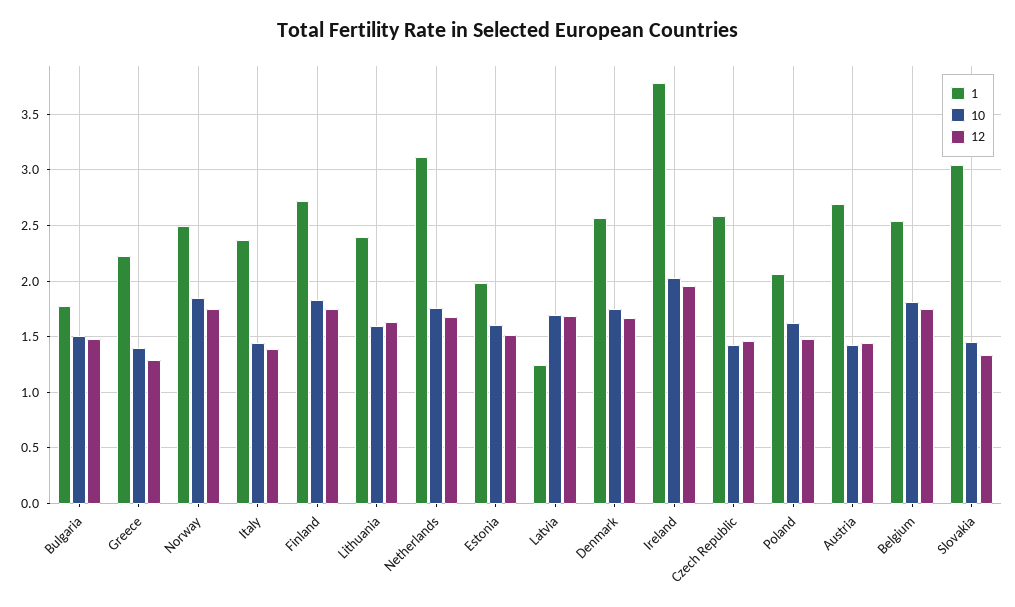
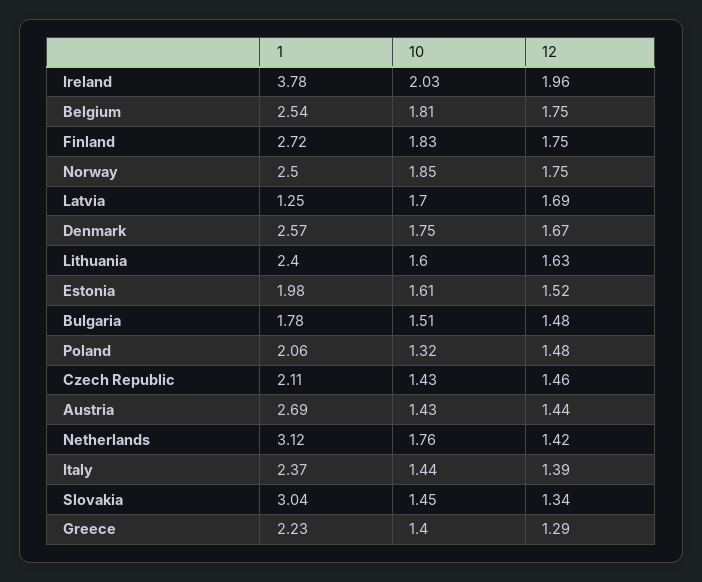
  {
    "1": {
      "Bulgaria": 1.78,
      "Greece": 2.23,
      "Norway": 2.5,
      "Italy": 2.37,
      "Finland": 2.72,
      "Lithuania": 2.4,
      "Netherlands": 3.12,
      "Estonia": 1.98,
      "Latvia": 1.25,
      "Denmark": 2.57,
      "Ireland": 3.78,
-     "Czech Republic": 2.6,
+     "Czech Republic": 2.11,
      "Poland": 2.06,
      "Austria": 2.69,
      "Belgium": 2.54,
      "Slovakia": 3.04
    },
    "10": {
      "Bulgaria": 1.51,
      "Greece": 1.4,
      "Norway": 1.85,
      "Italy": 1.44,
      "Finland": 1.83,
      "Lithuania": 1.6,
      "Netherlands": 1.76,
      "Estonia": 1.61,
      "Latvia": 1.7,
      "Denmark": 1.75,
      "Ireland": 2.03,
      "Czech Republic": 1.43,
-     "Poland": 1.6,
+     "Poland": 1.32,
      "Austria": 1.43,
      "Belgium": 1.81,
      "Slovakia": 1.45
    },
    "12": {
      "Bulgaria": 1.48,
      "Greece": 1.29,
      "Norway": 1.75,
      "Italy": 1.39,
      "Finland": 1.75,
      "Lithuania": 1.63,
-     "Netherlands": 1.7,
+     "Netherlands": 1.42,
      "Estonia": 1.52,
      "Latvia": 1.69,
      "Denmark": 1.67,
      "Ireland": 1.96,
      "Czech Republic": 1.46,
      "Poland": 1.48,
      "Austria": 1.44,
      "Belgium": 1.75,
      "Slovakia": 1.34
    }
  }

